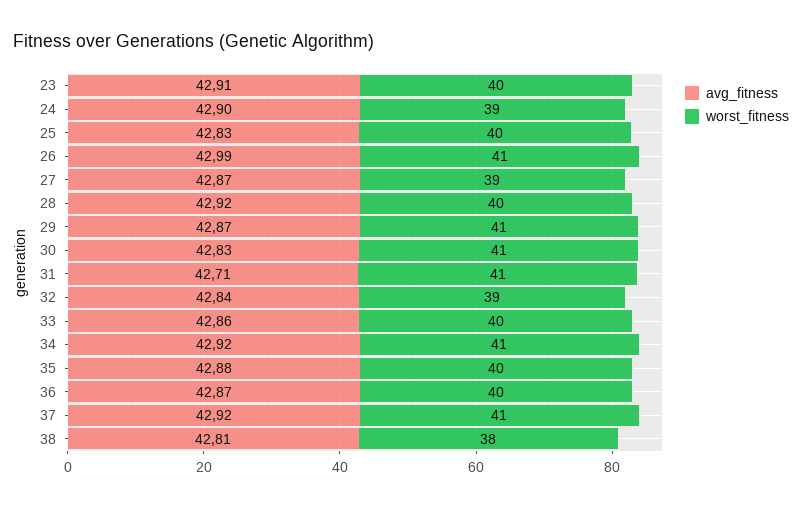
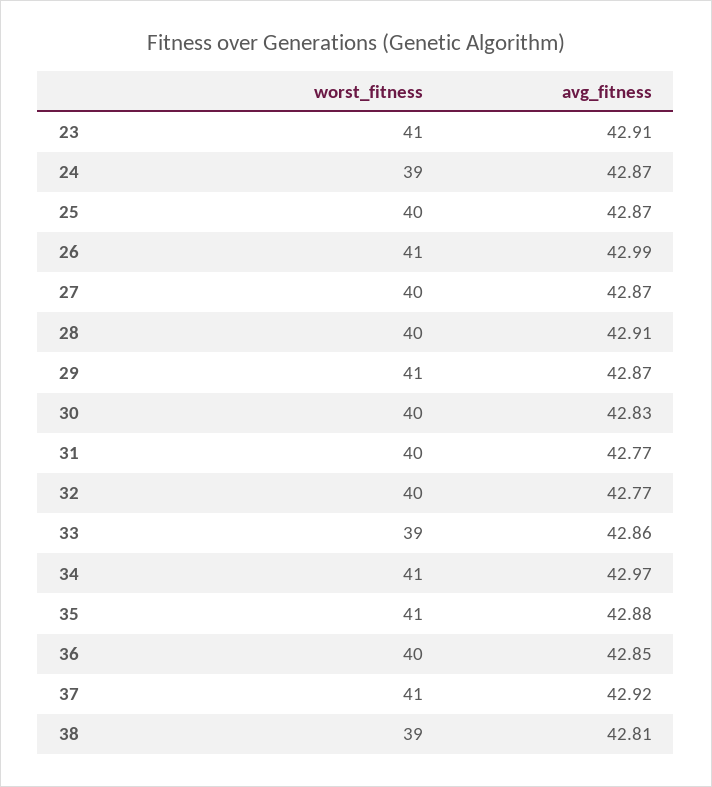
  {
    "avg_fitness": {
      "23": 42.91,
-     "24": 42.9,
+     "24": 42.87,
-     "25": 42.83,
+     "25": 42.87,
      "26": 42.99,
      "27": 42.87,
-     "28": 42.92,
+     "28": 42.91,
      "29": 42.87,
      "30": 42.83,
-     "31": 42.71,
+     "31": 42.77,
-     "32": 42.84,
+     "32": 42.77,
      "33": 42.86,
-     "34": 42.92,
+     "34": 42.97,
      "35": 42.88,
-     "36": 42.87,
+     "36": 42.85,
      "37": 42.92,
      "38": 42.81
    },
    "worst_fitness": {
-     "23": 40,
+     "23": 41,
      "24": 39,
      "25": 40,
      "26": 41,
-     "27": 39,
+     "27": 40,
      "28": 40,
      "29": 41,
-     "30": 41,
+     "30": 40,
-     "31": 41,
+     "31": 40,
-     "32": 39,
+     "32": 40,
-     "33": 40,
+     "33": 39,
      "34": 41,
-     "35": 40,
+     "35": 41,
      "36": 40,
      "37": 41,
-     "38": 38
+     "38": 39
    }
  }

